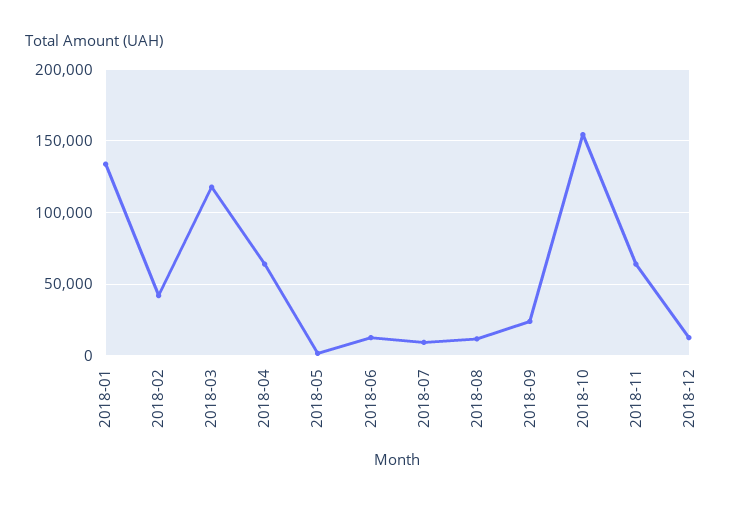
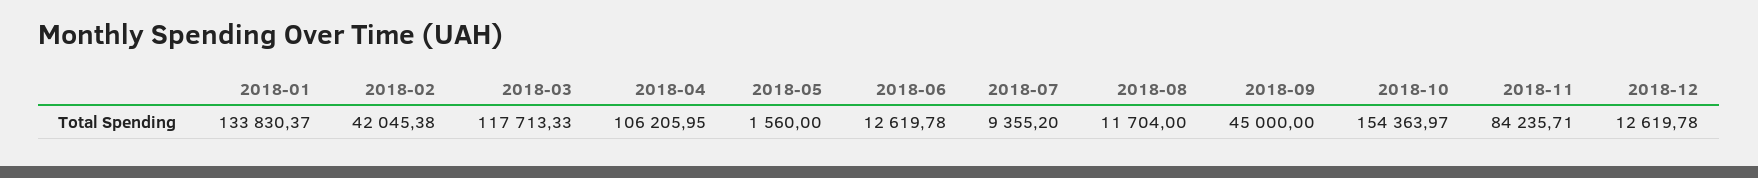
  {
    "2018-01": 133830.37,
    "2018-02": 42045.38,
    "2018-03": 117713.33,
-   "2018-04": 65000,
+   "2018-04": 106205.95,
    "2018-05": 1560,
    "2018-06": 12619.78,
    "2018-07": 9355.2,
    "2018-08": 11704,
-   "2018-09": 25000,
+   "2018-09": 45000,
    "2018-10": 154363.97,
-   "2018-11": 65000,
+   "2018-11": 84235.71,
    "2018-12": 12619.78
  }

